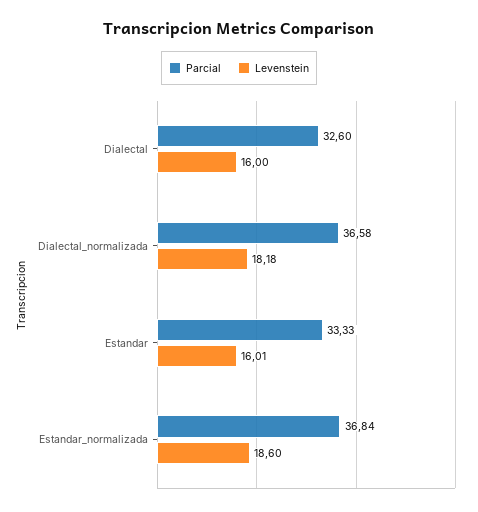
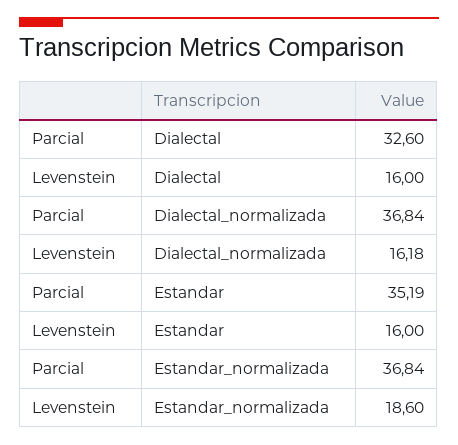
  {
    "Parcial": {
      "Dialectal": 32.6,
-     "Dialectal_normalizada": 36.58,
+     "Dialectal_normalizada": 36.84,
-     "Estandar": 33.33,
+     "Estandar": 35.19,
      "Estandar_normalizada": 36.84
    },
    "Levenstein": {
      "Dialectal": 16,
-     "Dialectal_normalizada": 18.18,
+     "Dialectal_normalizada": 16.18,
-     "Estandar": 16.01,
+     "Estandar": 16,
      "Estandar_normalizada": 18.6
    }
  }

